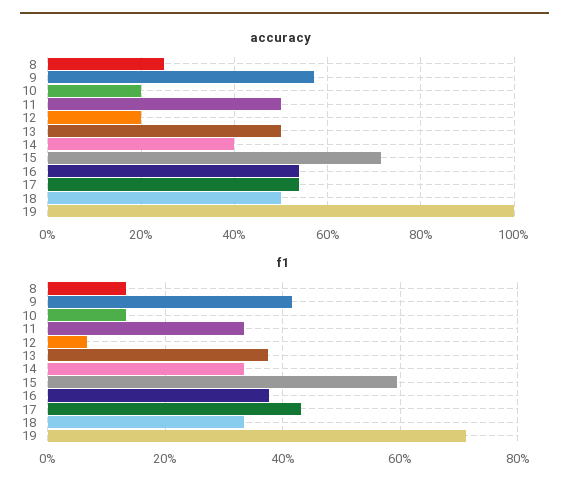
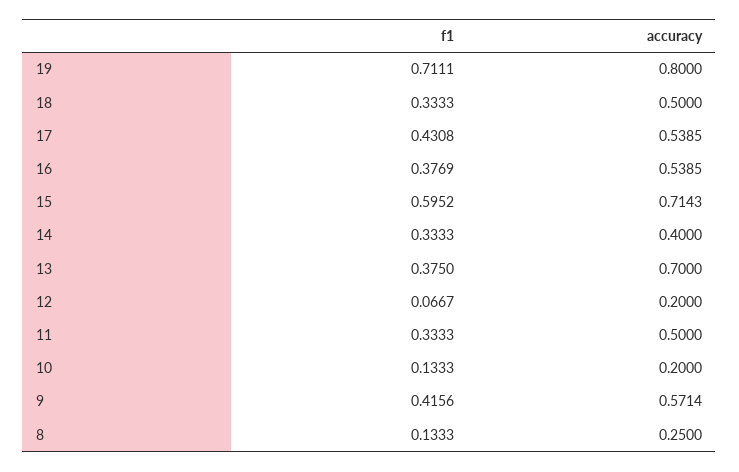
  {
    "accuracy": {
      "8": 0.25,
      "9": 0.5714,
      "10": 0.2,
      "11": 0.5,
      "12": 0.2,
-     "13": 0.5,
+     "13": 0.7,
      "14": 0.4,
      "15": 0.7143,
      "16": 0.5385,
      "17": 0.5385,
      "18": 0.5,
-     "19": 1
+     "19": 0.8
    },
    "f1": {
      "8": 0.1333,
      "9": 0.4156,
      "10": 0.1333,
      "11": 0.3333,
      "12": 0.0667,
      "13": 0.375,
      "14": 0.3333,
      "15": 0.5952,
      "16": 0.3769,
      "17": 0.4308,
      "18": 0.3333,
      "19": 0.7111
    }
  }

